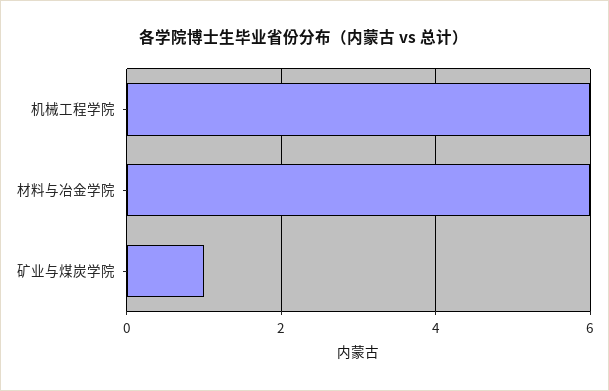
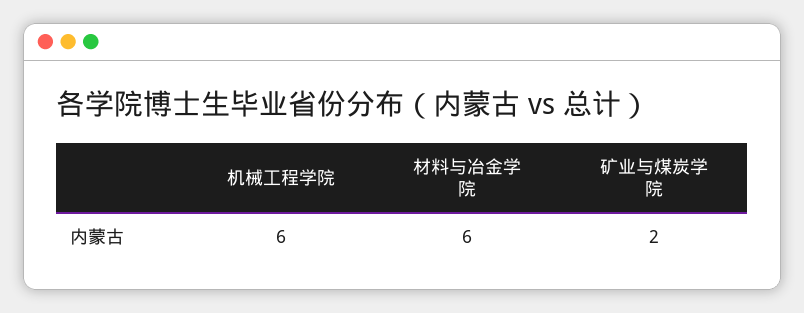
  {
    "机械工程学院": 6,
    "材料与冶金学院": 6,
-   "矿业与煤炭学院": 1
+   "矿业与煤炭学院": 2
  }

